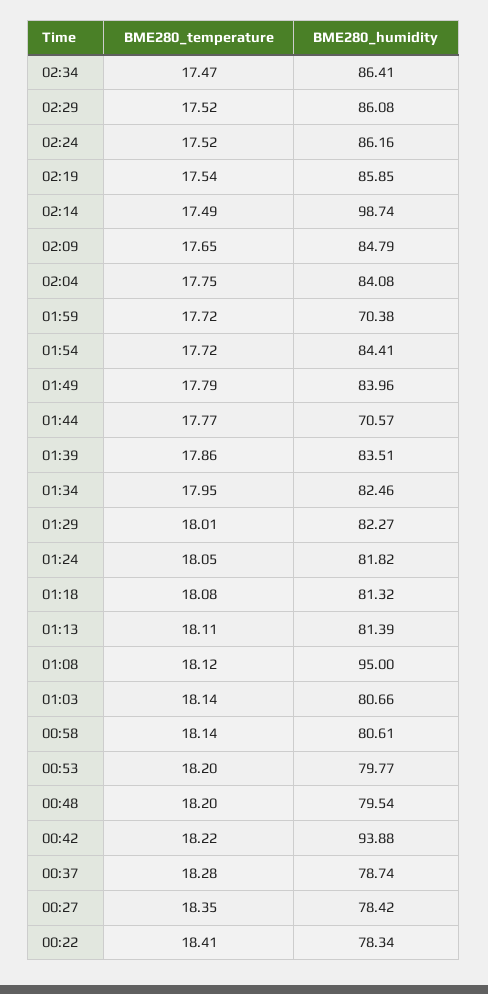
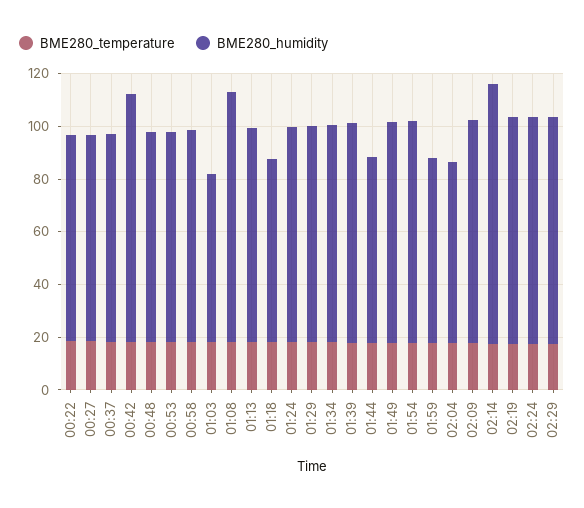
  {
    "BME280_temperature": {
-     "02:34": 17.47,
      "02:29": 17.52,
      "02:24": 17.52,
      "02:19": 17.54,
      "02:14": 17.49,
      "02:09": 17.65,
      "02:04": 17.75,
      "01:59": 17.72,
      "01:54": 17.72,
      "01:49": 17.79,
      "01:44": 17.77,
      "01:39": 17.86,
      "01:34": 17.95,
      "01:29": 18.01,
      "01:24": 18.05,
      "01:18": 18.08,
      "01:13": 18.11,
      "01:08": 18.12,
      "01:03": 18.14,
      "00:58": 18.14,
      "00:53": 18.2,
      "00:48": 18.2,
      "00:42": 18.22,
      "00:37": 18.28,
      "00:27": 18.35,
      "00:22": 18.41
    },
    "BME280_humidity": {
-     "02:34": 86.41,
      "02:29": 86.08,
      "02:24": 86.16,
      "02:19": 85.85,
      "02:14": 98.74,
      "02:09": 84.79,
-     "02:04": 84.08,
+     "02:04": 70,
      "01:59": 70.38,
      "01:54": 84.41,
      "01:49": 83.96,
      "01:44": 70.57,
      "01:39": 83.51,
      "01:34": 82.46,
      "01:29": 82.27,
      "01:24": 81.82,
-     "01:18": 81.32,
+     "01:18": 70,
      "01:13": 81.39,
      "01:08": 95,
-     "01:03": 80.66,
+     "01:03": 65,
      "00:58": 80.61,
      "00:53": 79.77,
      "00:48": 79.54,
      "00:42": 93.88,
      "00:37": 78.74,
      "00:27": 78.42,
      "00:22": 78.34
    }
  }

